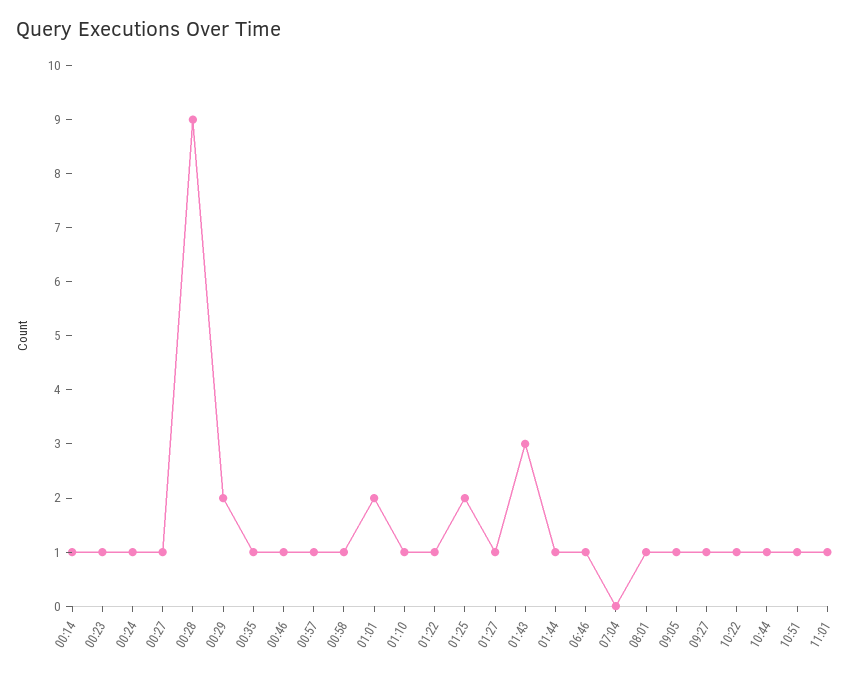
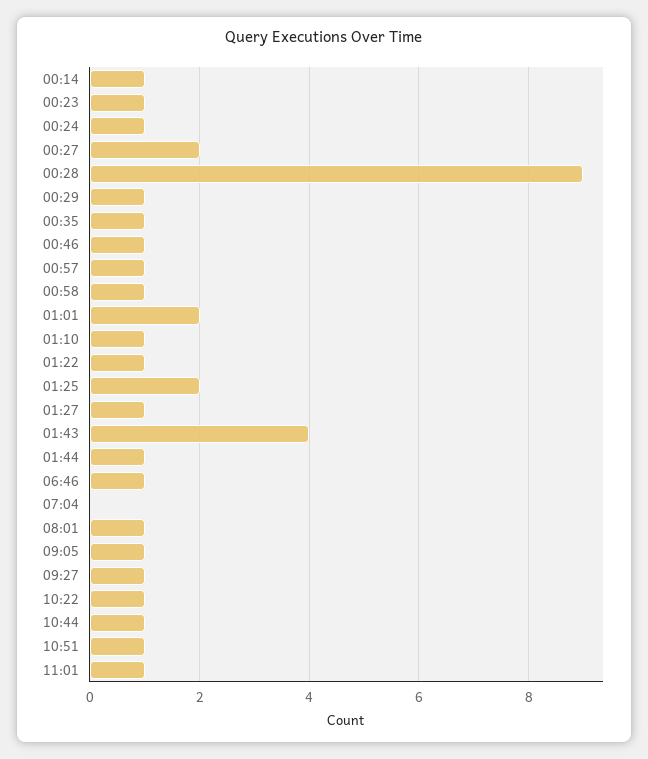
  {
    "00:14": 1,
    "00:23": 1,
    "00:24": 1,
-   "00:27": 1,
+   "00:27": 2,
    "00:28": 9,
-   "00:29": 2,
+   "00:29": 1,
    "00:35": 1,
    "00:46": 1,
    "00:57": 1,
    "00:58": 1,
    "01:01": 2,
    "01:10": 1,
    "01:22": 1,
    "01:25": 2,
    "01:27": 1,
-   "01:43": 3,
+   "01:43": 4,
    "01:44": 1,
    "06:46": 1,
    "07:04": 0,
    "08:01": 1,
    "09:05": 1,
    "09:27": 1,
    "10:22": 1,
    "10:44": 1,
    "10:51": 1,
    "11:01": 1
  }

